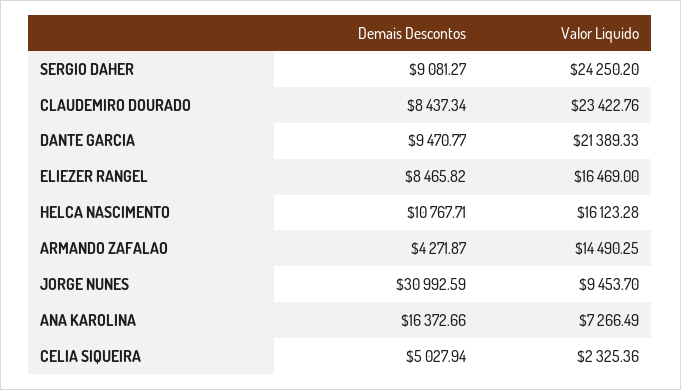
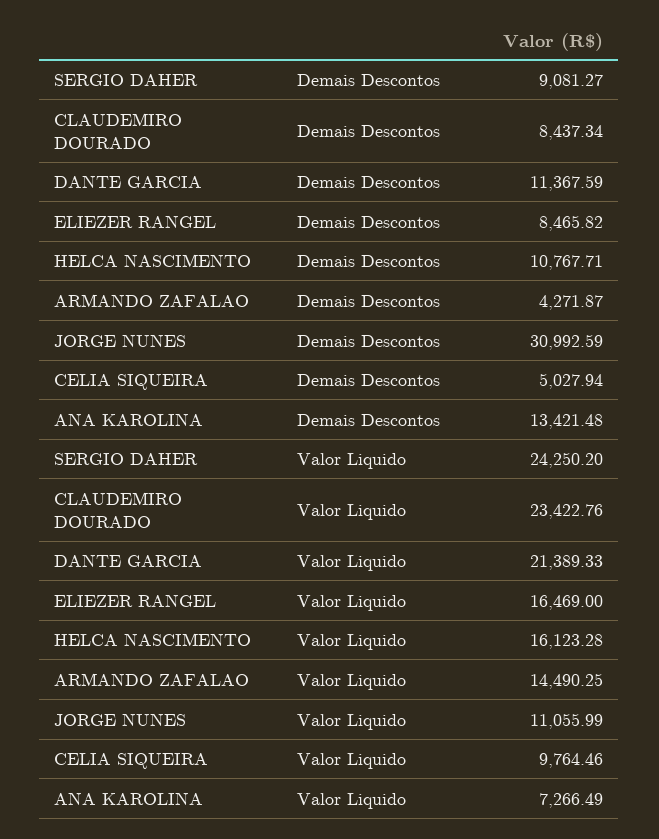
  {
    "Demais Descontos": {
      "SERGIO DAHER": 9081.27,
      "CLAUDEMIRO DOURADO": 8437.34,
-     "DANTE GARCIA": 9470.77,
+     "DANTE GARCIA": 11367.59,
      "ELIEZER RANGEL": 8465.82,
      "HELCA NASCIMENTO": 10767.71,
      "ARMANDO ZAFALAO": 4271.87,
      "JORGE NUNES": 30992.59,
-     "ANA KAROLINA": 16372.66,
+     "ANA KAROLINA": 13421.48,
      "CELIA SIQUEIRA": 5027.94
    },
    "Valor Liquido": {
      "SERGIO DAHER": 24250.2,
      "CLAUDEMIRO DOURADO": 23422.76,
      "DANTE GARCIA": 21389.33,
      "ELIEZER RANGEL": 16469,
      "HELCA NASCIMENTO": 16123.28,
      "ARMANDO ZAFALAO": 14490.25,
-     "JORGE NUNES": 9453.7,
+     "JORGE NUNES": 11055.99,
      "ANA KAROLINA": 7266.49,
-     "CELIA SIQUEIRA": 2325.36
+     "CELIA SIQUEIRA": 9764.46
    }
  }

